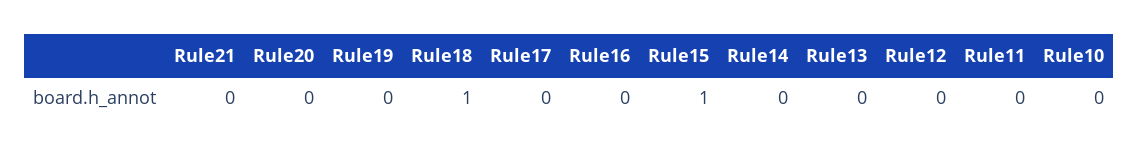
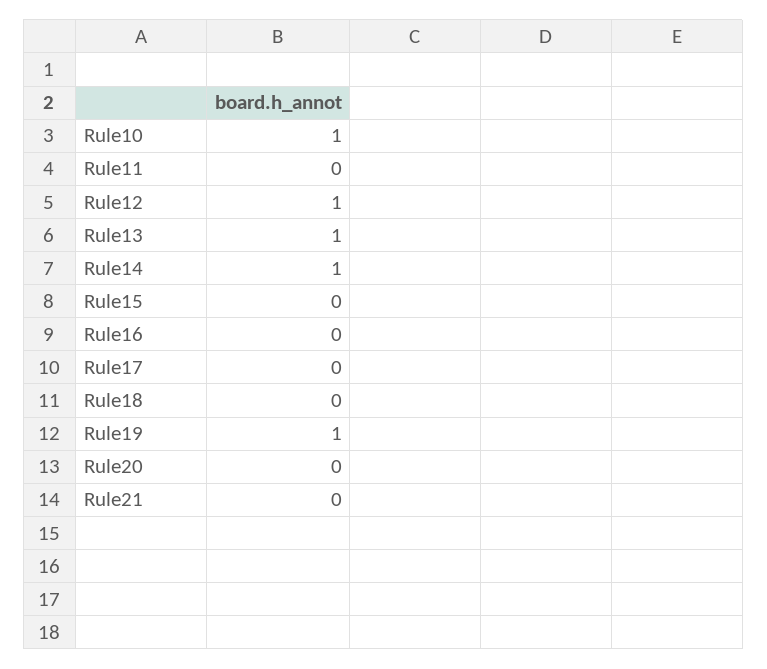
  {
    "Rule21": 0,
    "Rule20": 0,
-   "Rule19": 0,
+   "Rule19": 1,
-   "Rule18": 1,
+   "Rule18": 0,
    "Rule17": 0,
    "Rule16": 0,
-   "Rule15": 1,
+   "Rule15": 0,
-   "Rule14": 0,
+   "Rule14": 1,
-   "Rule13": 0,
+   "Rule13": 1,
-   "Rule12": 0,
+   "Rule12": 1,
    "Rule11": 0,
-   "Rule10": 0
+   "Rule10": 1
  }

